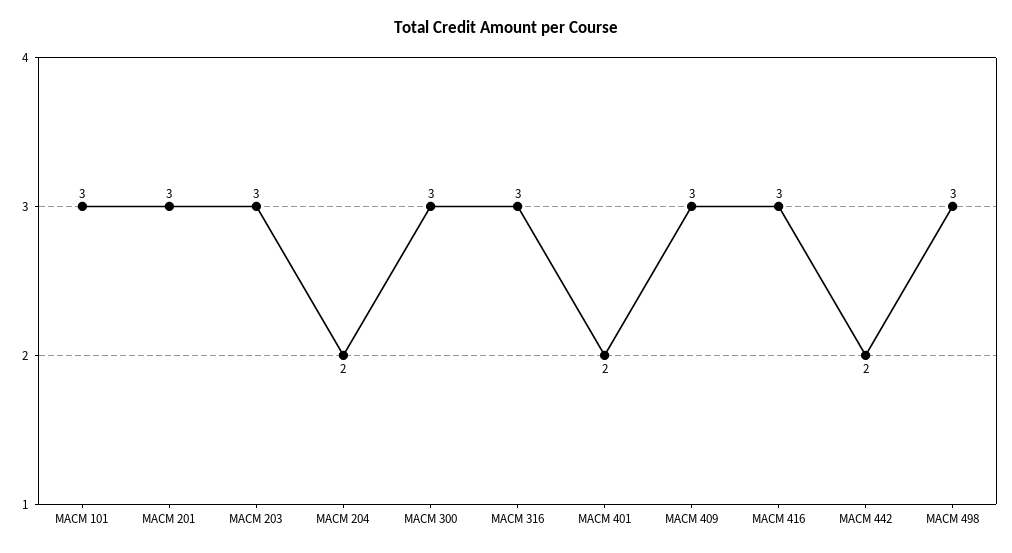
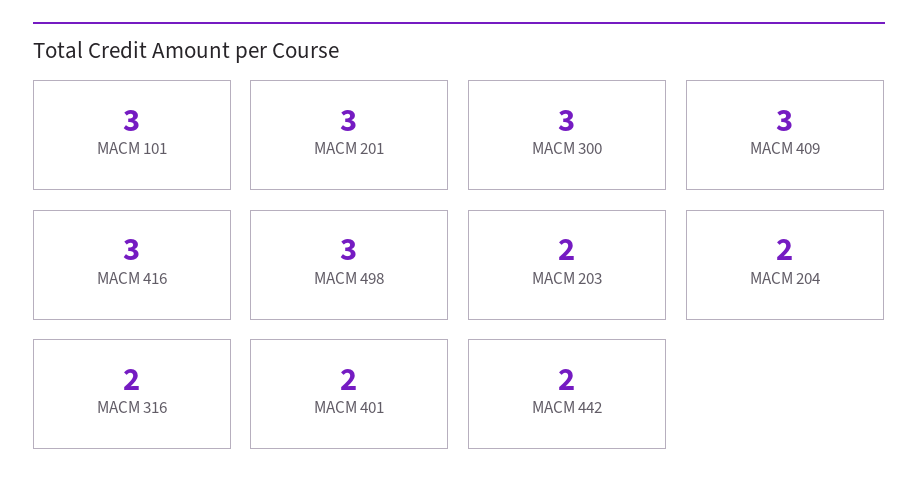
  {
    "MACM 101": 3,
    "MACM 201": 3,
-   "MACM 203": 3,
+   "MACM 203": 2,
    "MACM 204": 2,
    "MACM 300": 3,
-   "MACM 316": 3,
+   "MACM 316": 2,
    "MACM 401": 2,
    "MACM 409": 3,
    "MACM 416": 3,
    "MACM 442": 2,
    "MACM 498": 3
  }

